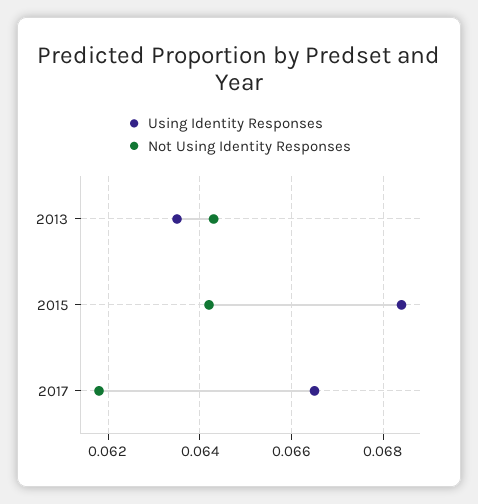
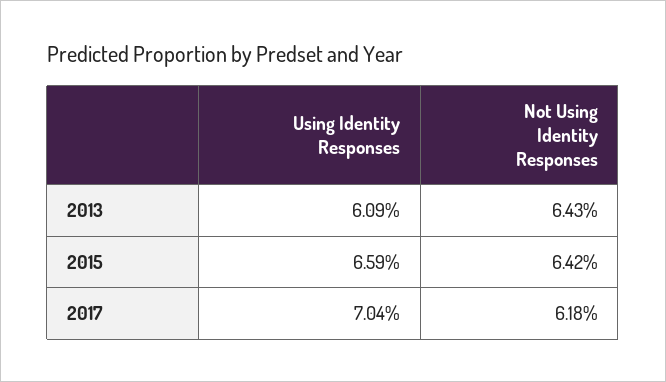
  {
    "Using Identity Responses": {
-     "2013": 0.0635,
+     "2013": 0.0609,
-     "2015": 0.0685,
+     "2015": 0.0659,
-     "2017": 0.0665
+     "2017": 0.0704
    },
    "Not Using Identity Responses": {
      "2013": 0.0643,
      "2015": 0.0642,
      "2017": 0.0618
    }
  }

